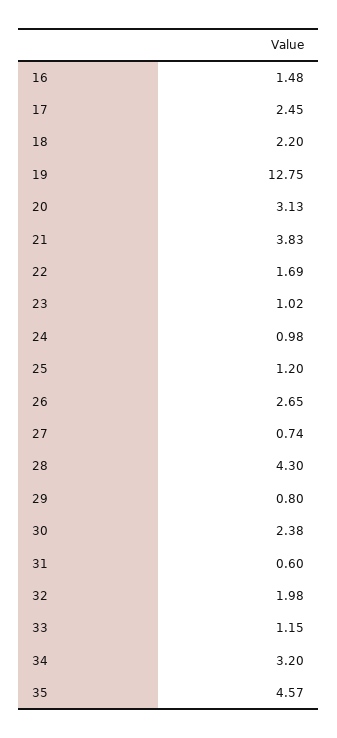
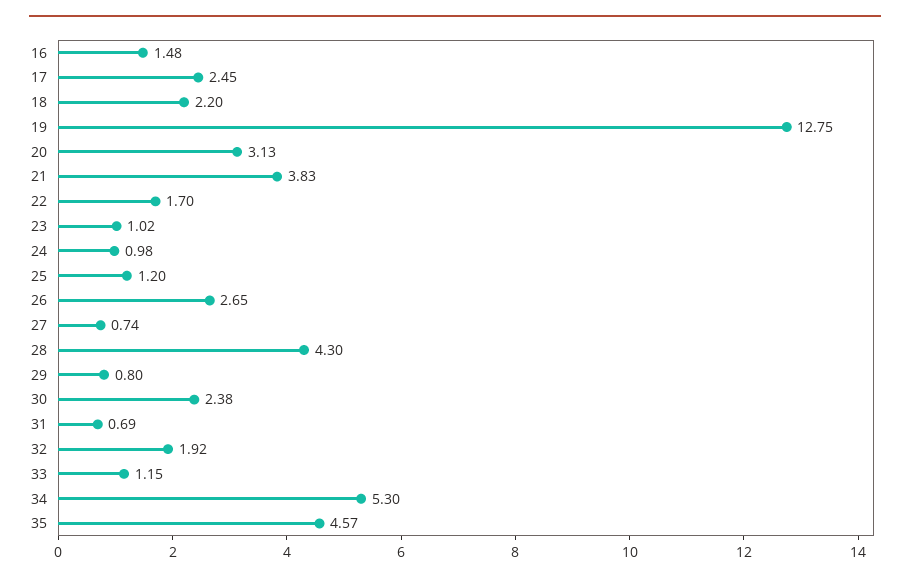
  {
    "16": 1.48,
    "17": 2.45,
    "18": 2.2,
    "19": 12.75,
    "20": 3.13,
    "21": 3.83,
-   "22": 1.69,
+   "22": 1.7,
    "23": 1.02,
    "24": 0.98,
    "25": 1.2,
    "26": 2.65,
    "27": 0.74,
    "28": 4.3,
    "29": 0.8,
    "30": 2.38,
-   "31": 0.6,
+   "31": 0.69,
-   "32": 1.98,
+   "32": 1.92,
    "33": 1.15,
-   "34": 3.2,
+   "34": 5.3,
    "35": 4.57
  }

